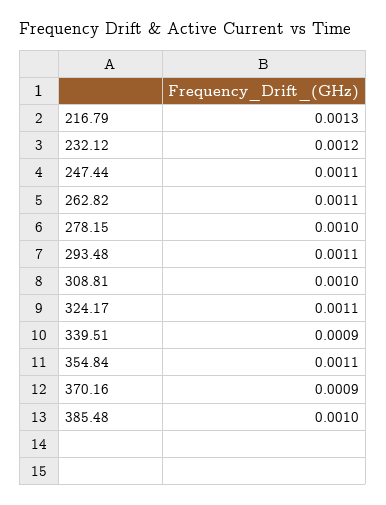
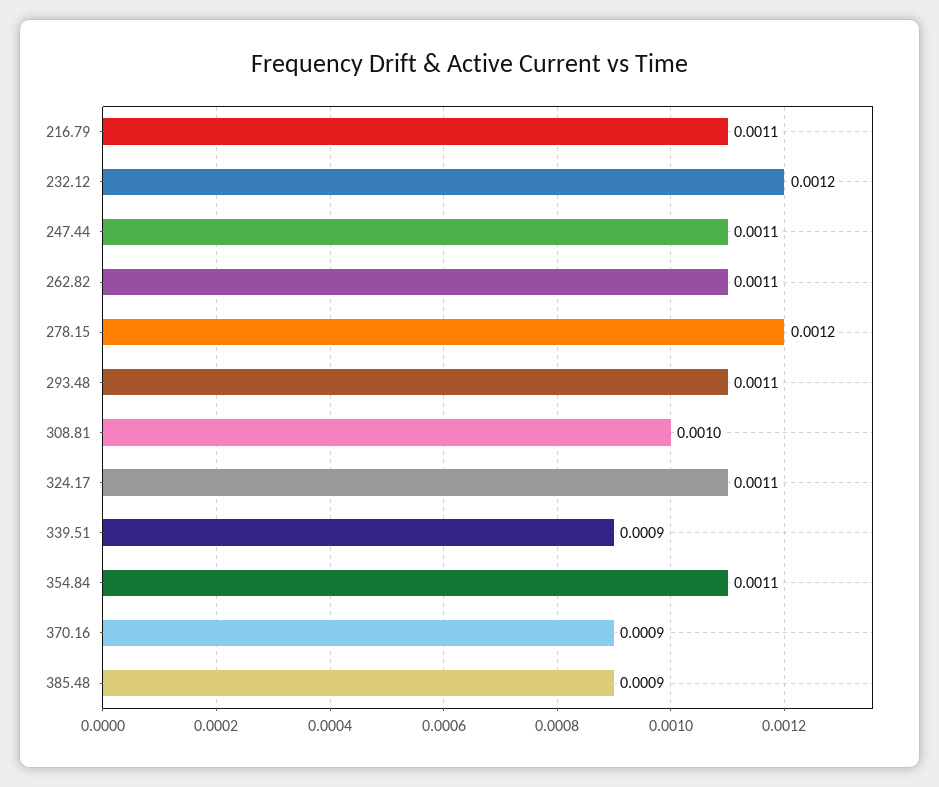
  {
-   "216.79": 0.0013,
+   "216.79": 0.0011,
    "232.12": 0.0012,
    "247.44": 0.0011,
    "262.82": 0.0011,
-   "278.15": 0.001,
+   "278.15": 0.0012,
    "293.48": 0.0011,
    "308.81": 0.001,
    "324.17": 0.0011,
    "339.51": 0.0009,
    "354.84": 0.0011,
    "370.16": 0.0009,
-   "385.48": 0.001
+   "385.48": 0.0009
  }

